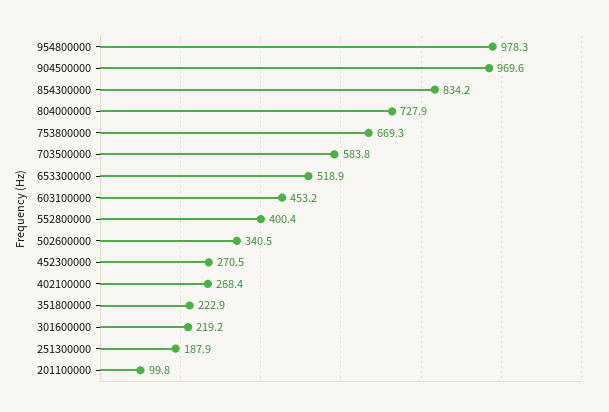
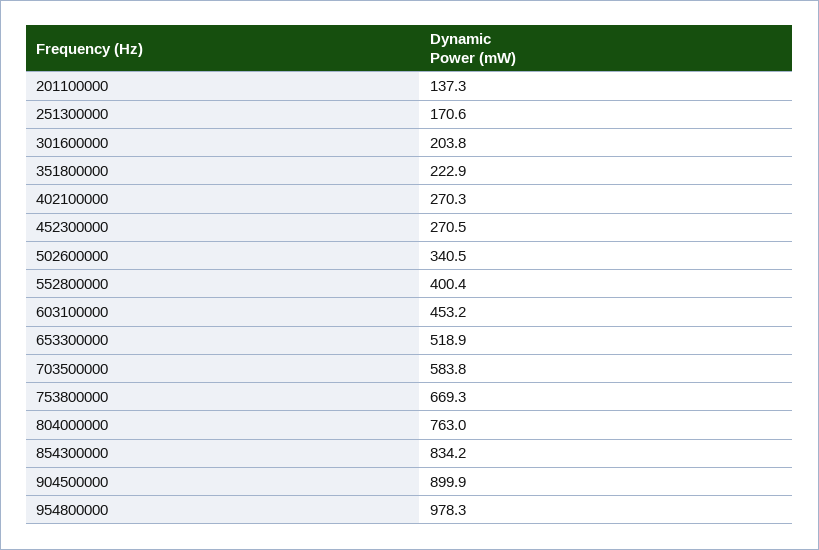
  {
    "954800000": 978.3,
-   "904500000": 969.6,
+   "904500000": 899.9,
    "854300000": 834.2,
-   "804000000": 727.9,
+   "804000000": 763,
    "753800000": 669.3,
    "703500000": 583.8,
    "653300000": 518.9,
    "603100000": 453.2,
    "552800000": 400.4,
    "502600000": 340.5,
    "452300000": 270.5,
-   "402100000": 268.4,
+   "402100000": 270.3,
    "351800000": 222.9,
-   "301600000": 219.2,
+   "301600000": 203.8,
-   "251300000": 187.9,
+   "251300000": 170.6,
-   "201100000": 99.8
+   "201100000": 137.3
  }

